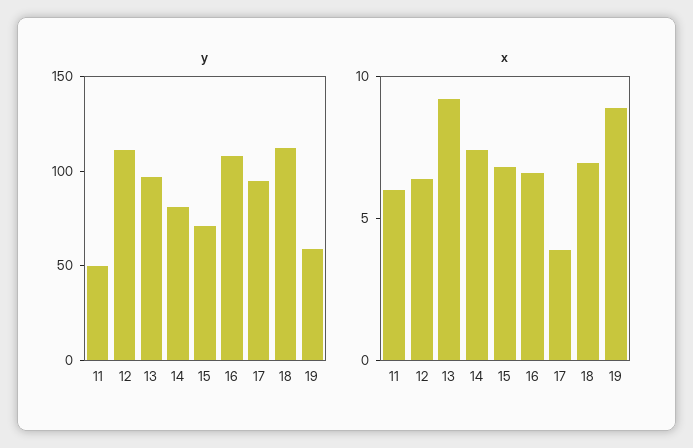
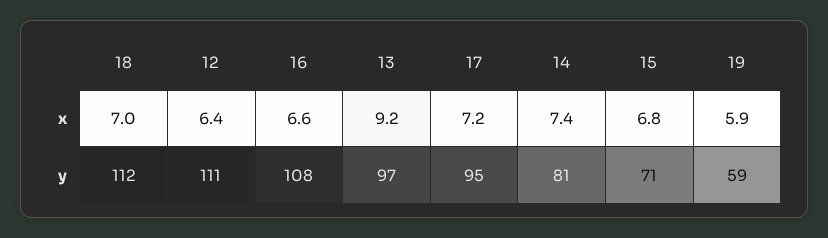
  {
    "y": {
-     "11": 50,
      "12": 111,
      "13": 97,
      "14": 81,
      "15": 71,
      "16": 108,
      "17": 95,
      "18": 112,
      "19": 59
    },
    "x": {
-     "11": 6,
      "12": 6.4,
      "13": 9.2,
      "14": 7.4,
      "15": 6.8,
      "16": 6.6,
-     "17": 4,
+     "17": 7.2,
      "18": 7,
-     "19": 9
+     "19": 5.9
    }
  }

